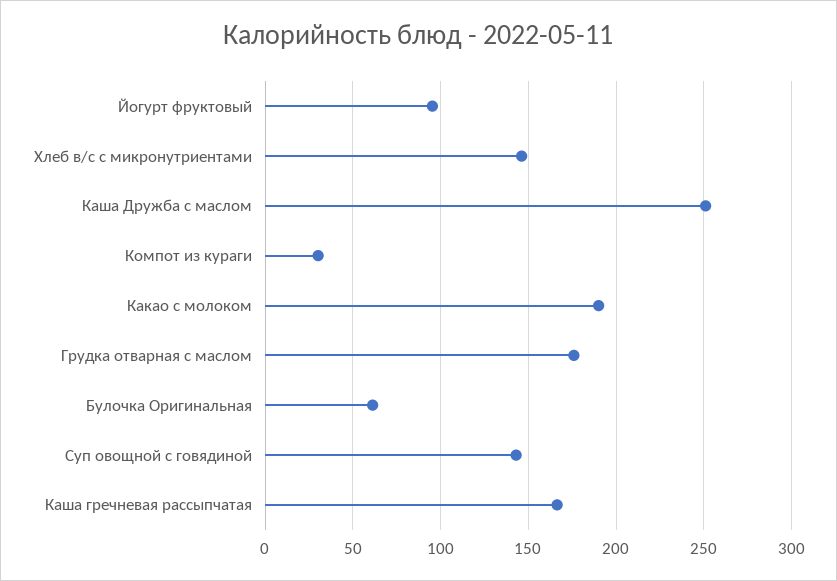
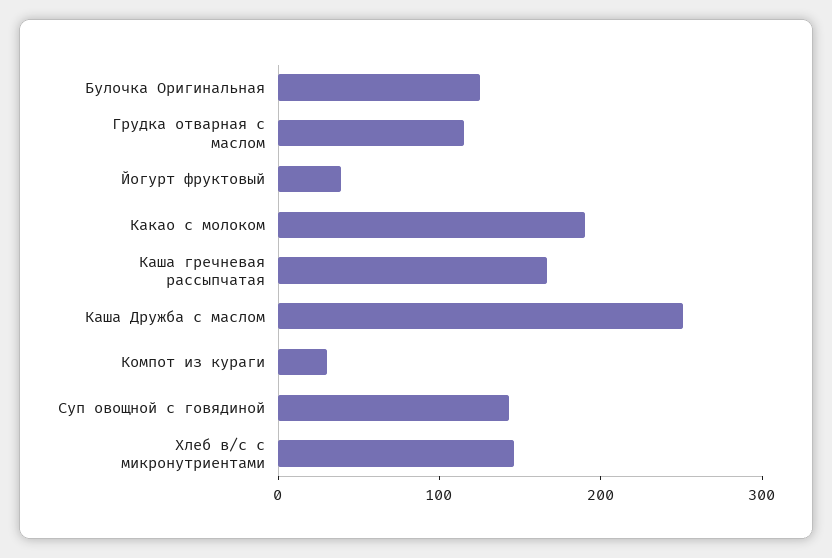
  {
-   "Йогурт фруктовый": 95,
+   "Йогурт фруктовый": 40,
    "Хлеб в/с с микронутриентами": 145,
    "Каша Дружба с маслом": 250,
    "Компот из кураги": 30,
    "Какао с молоком": 190,
-   "Грудка отварная с маслом": 175,
+   "Грудка отварная с маслом": 120,
-   "Булочка Оригинальная": 60,
+   "Булочка Оригинальная": 120,
    "Суп овощной с говядиной": 145,
    "Каша гречневая рассыпчатая": 165
  }

